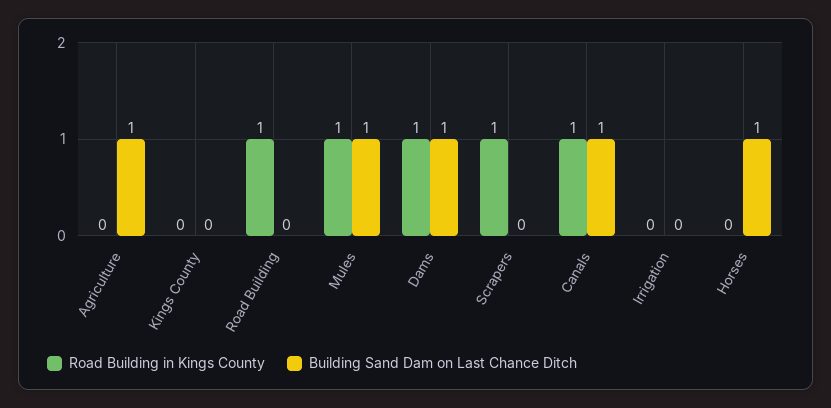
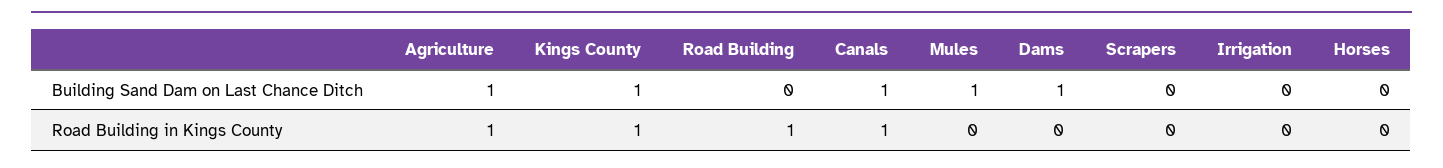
  {
    "Road Building in Kings County": {
-     "Agriculture": 0,
+     "Agriculture": 1,
-     "Kings County": 0,
+     "Kings County": 1,
      "Road Building": 1,
-     "Mules": 1,
+     "Mules": 0,
-     "Dams": 1,
+     "Dams": 0,
-     "Scrapers": 1,
+     "Scrapers": 0,
      "Canals": 1,
      "Irrigation": 0,
      "Horses": 0
    },
    "Building Sand Dam on Last Chance Ditch": {
      "Agriculture": 1,
-     "Kings County": 0,
+     "Kings County": 1,
      "Road Building": 0,
      "Mules": 1,
      "Dams": 1,
      "Scrapers": 0,
      "Canals": 1,
      "Irrigation": 0,
-     "Horses": 1
+     "Horses": 0
    }
  }

